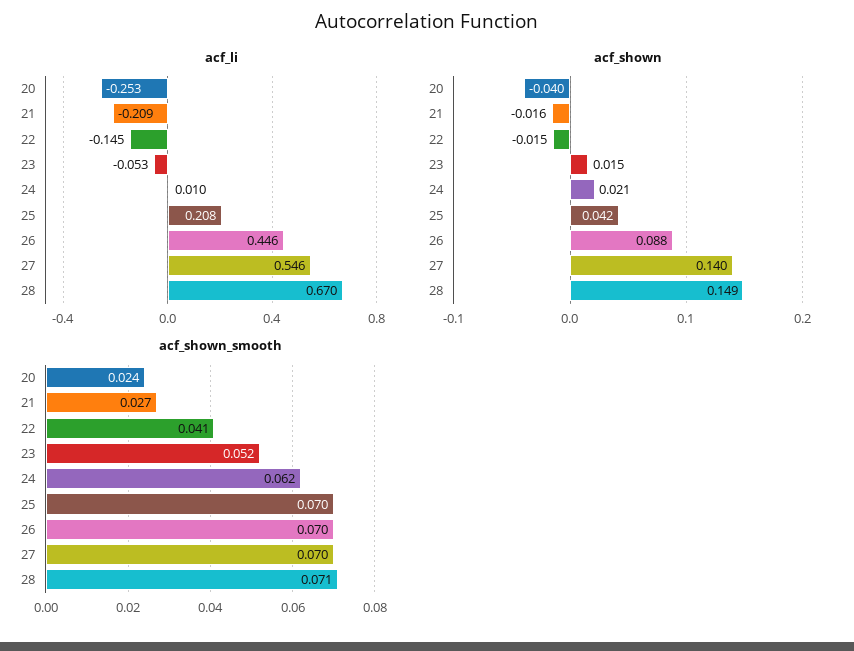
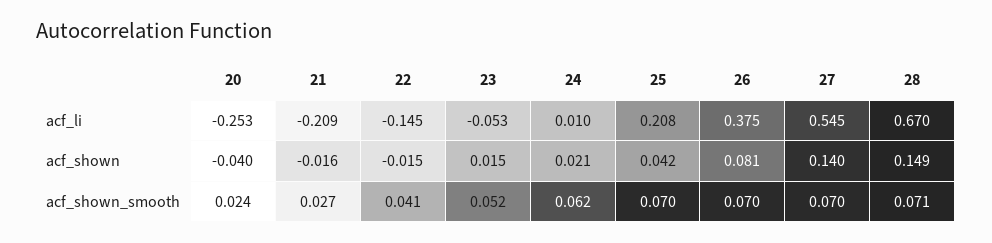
  {
    "acf_li": {
      "20": -0.253,
      "21": -0.209,
      "22": -0.145,
      "23": -0.053,
      "24": 0.01,
      "25": 0.208,
-     "26": 0.446,
+     "26": 0.375,
-     "27": 0.546,
+     "27": 0.545,
      "28": 0.67
    },
    "acf_shown": {
      "20": -0.04,
      "21": -0.016,
      "22": -0.015,
      "23": 0.015,
      "24": 0.021,
      "25": 0.042,
-     "26": 0.088,
+     "26": 0.081,
      "27": 0.14,
      "28": 0.149
    },
    "acf_shown_smooth": {
      "20": 0.024,
      "21": 0.027,
      "22": 0.041,
      "23": 0.052,
      "24": 0.062,
      "25": 0.07,
      "26": 0.07,
      "27": 0.07,
      "28": 0.071
    }
  }

